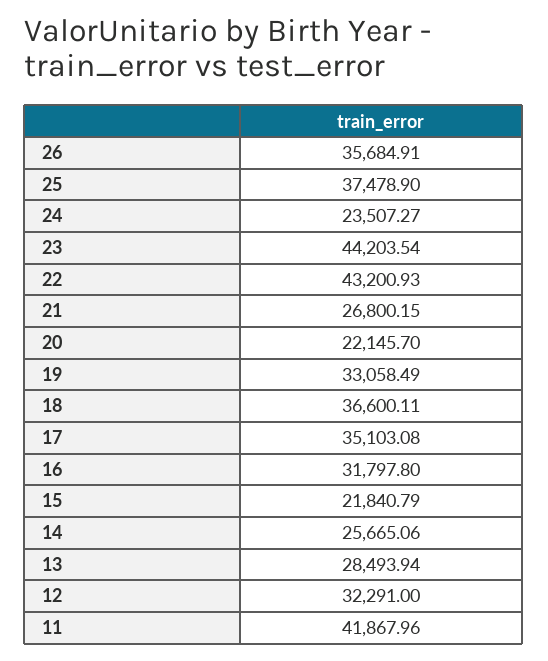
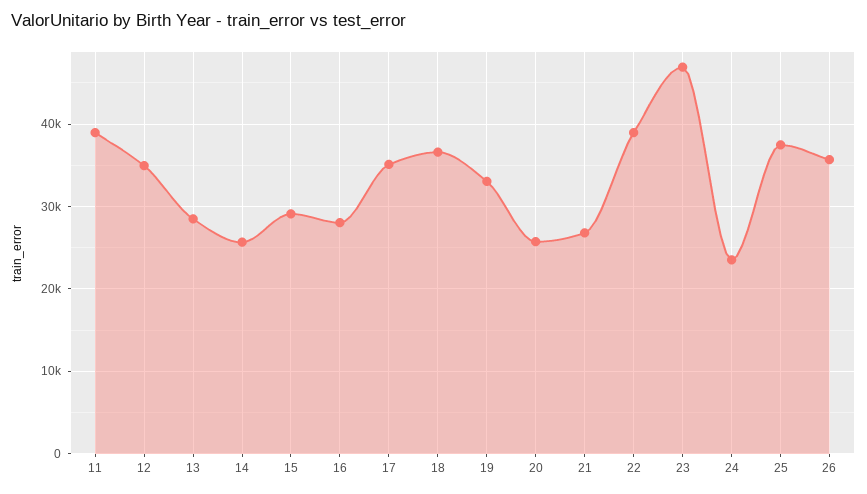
  {
    "26": 35684.91,
    "25": 37478.9,
    "24": 23507.27,
-   "23": 44203.54,
+   "23": 47000,
-   "22": 43200.93,
+   "22": 39000,
    "21": 26800.15,
-   "20": 22145.7,
+   "20": 26000,
    "19": 33058.49,
    "18": 36600.11,
    "17": 35103.08,
-   "16": 31797.8,
+   "16": 28000,
-   "15": 21840.79,
+   "15": 29000,
    "14": 25665.06,
    "13": 28493.94,
-   "12": 32291,
+   "12": 35000,
-   "11": 41867.96
+   "11": 39000
  }

